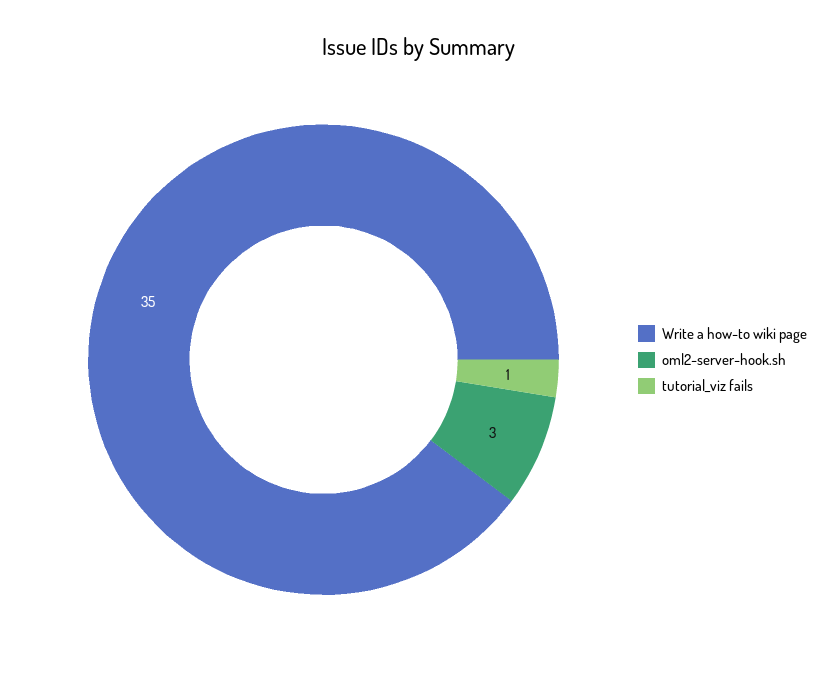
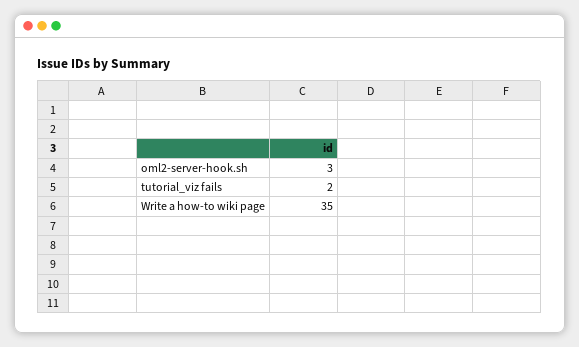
  {
    "Write a how-to wiki page": 35,
    "oml2-server-hook.sh": 3,
-   "tutorial_viz fails": 1
+   "tutorial_viz fails": 2
  }

